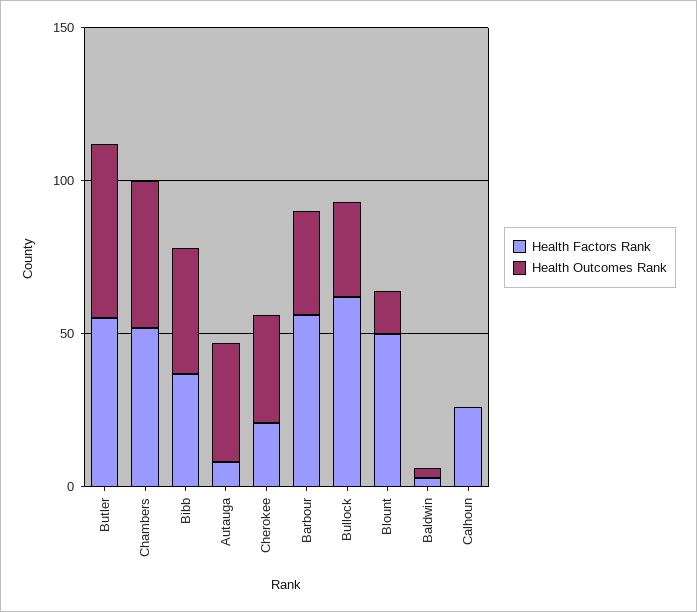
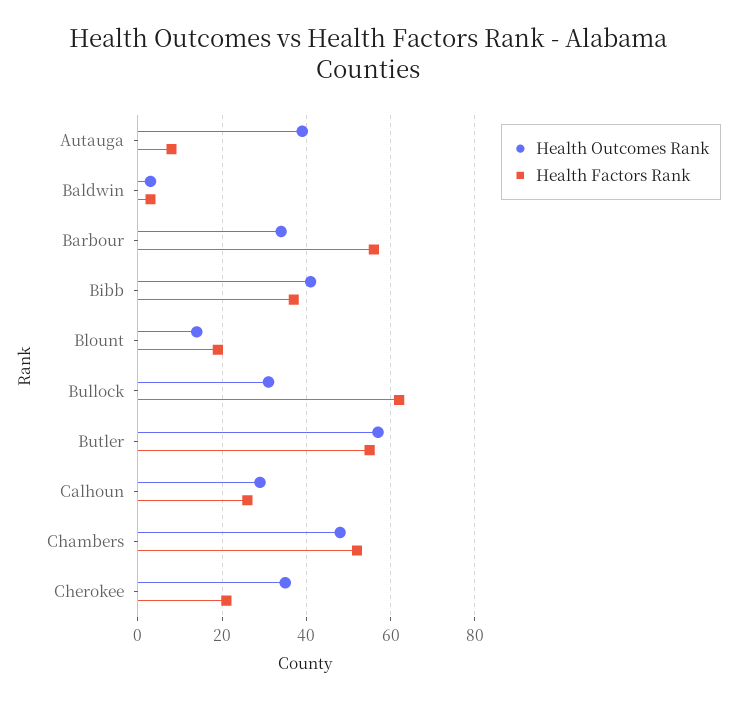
  {
    "Health Factors Rank": {
      "Butler": 55,
      "Chambers": 50,
      "Bibb": 35,
      "Autauga": 10,
      "Cherokee": 20,
      "Barbour": 55,
      "Bullock": 60,
-     "Blount": 50,
+     "Blount": 20,
      "Baldwin": 5,
      "Calhoun": 25
    },
    "Health Outcomes Rank": {
      "Butler": 55,
      "Chambers": 50,
      "Bibb": 40,
      "Autauga": 40,
      "Cherokee": 35,
      "Barbour": 35,
      "Bullock": 30,
      "Blount": 15,
      "Baldwin": 5,
-     "Calhoun": 0
+     "Calhoun": 30
    }
  }

